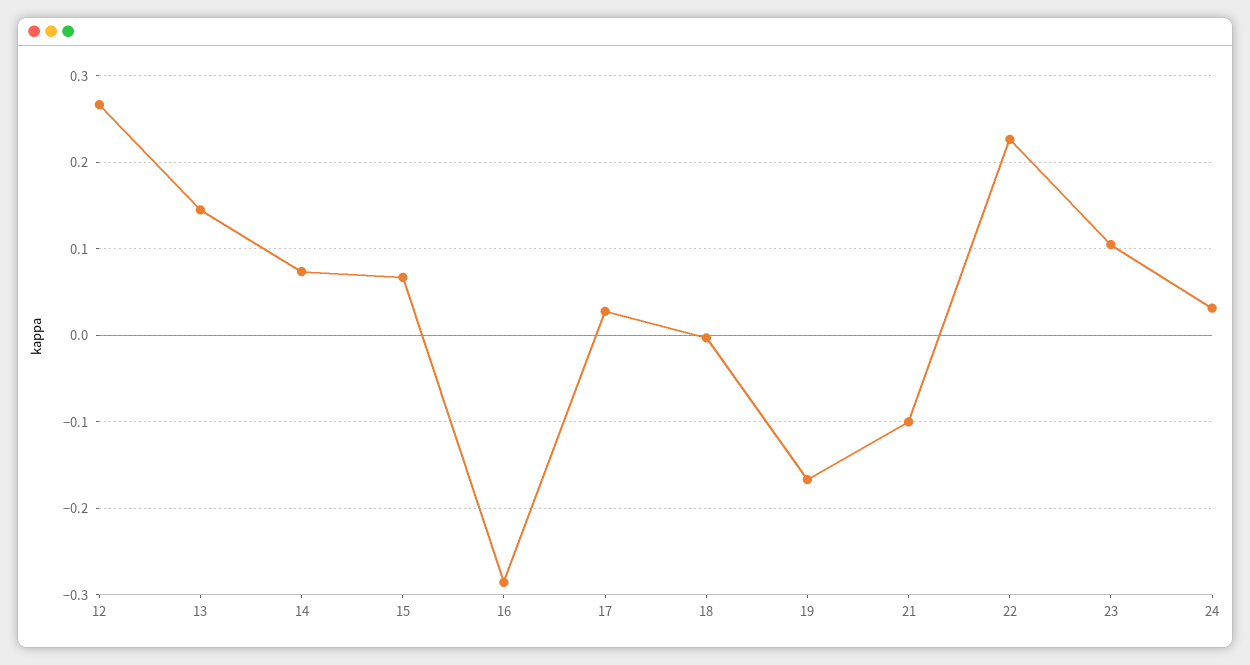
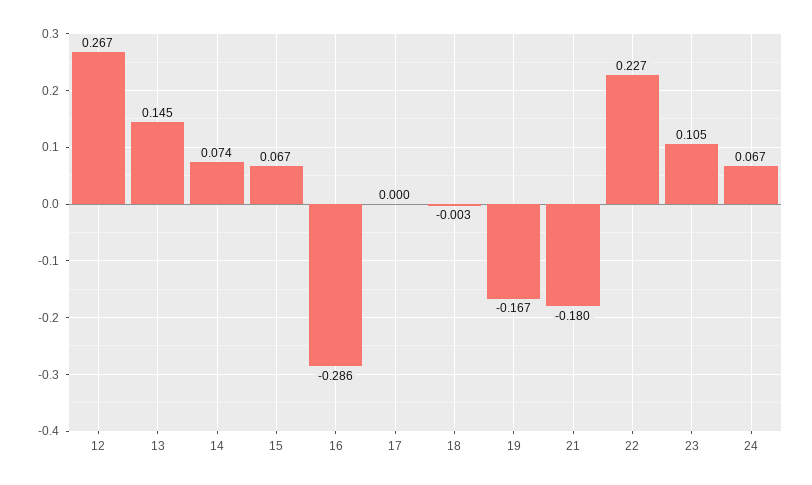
  {
    "12": 0.267,
    "13": 0.145,
    "14": 0.074,
    "15": 0.067,
    "16": -0.286,
-   "17": 0.03,
+   "17": 0,
    "18": -0.003,
    "19": -0.167,
-   "21": -0.1,
+   "21": -0.18,
    "22": 0.227,
    "23": 0.105,
-   "24": 0.03
+   "24": 0.067
  }

